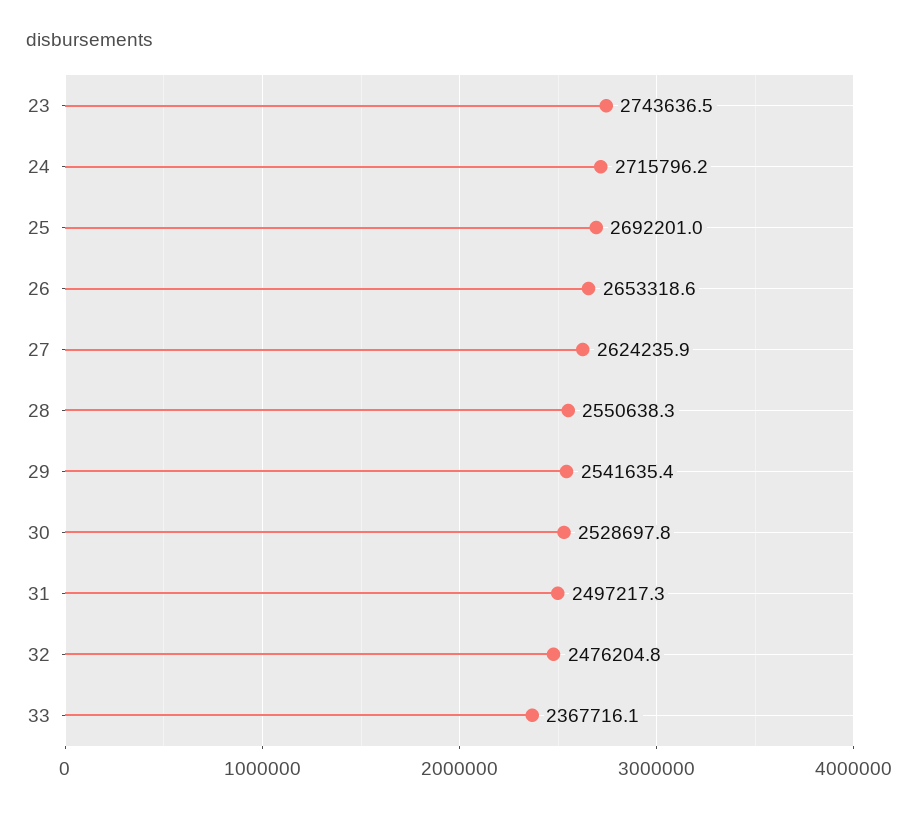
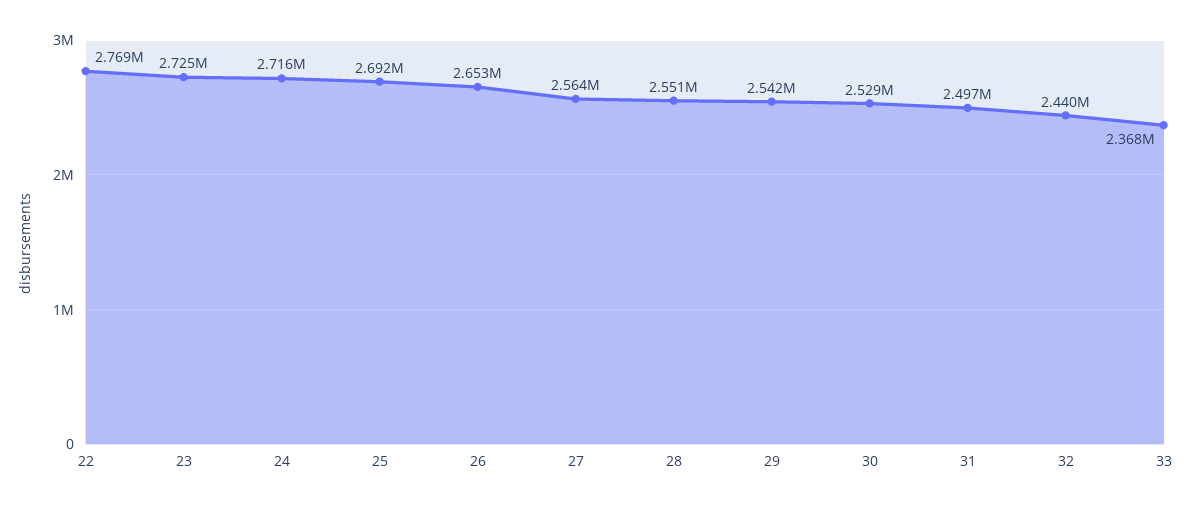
  {
-   "23": 2743636.5,
+   "23": 2725000,
    "24": 2715796.2,
    "25": 2692201,
    "26": 2653318.6,
-   "27": 2624235.9,
+   "27": 2564000,
    "28": 2550638.3,
    "29": 2541635.4,
    "30": 2528697.8,
    "31": 2497217.3,
-   "32": 2476204.8,
+   "32": 2440000,
-   "33": 2367716.1
+   "33": 2367716.1,
+   "22": 2769000
  }

